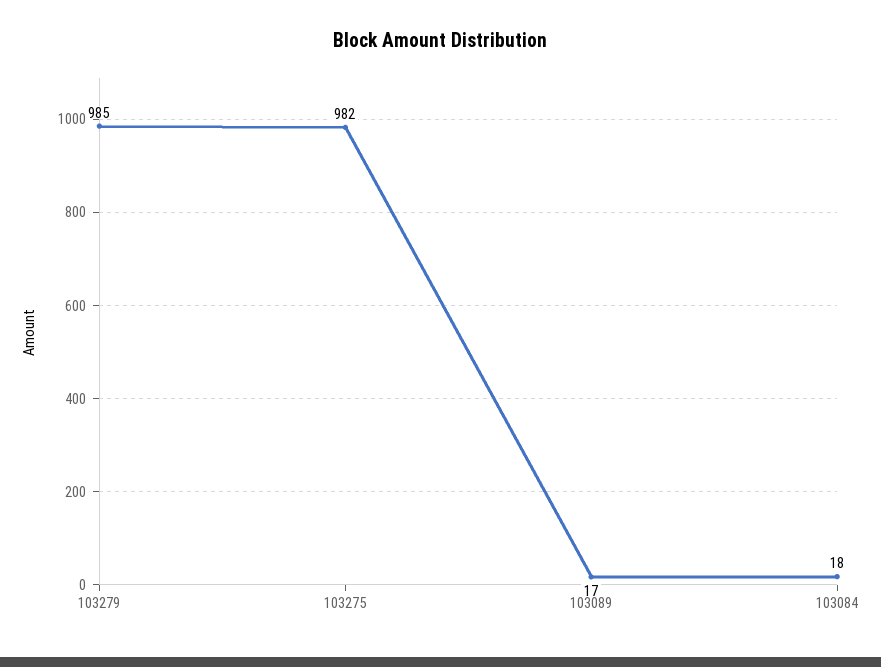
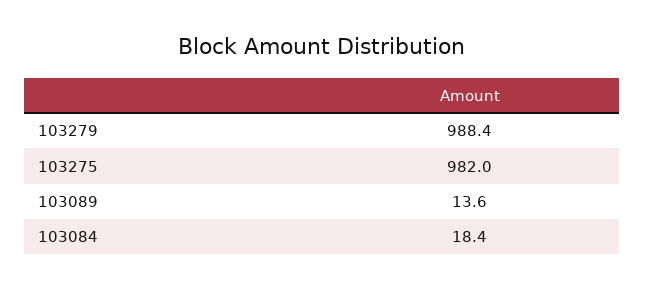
  {
-   "103279": 985,
+   "103279": 988.4,
    "103275": 982,
-   "103089": 17,
+   "103089": 13.6,
    "103084": 18.4
  }

